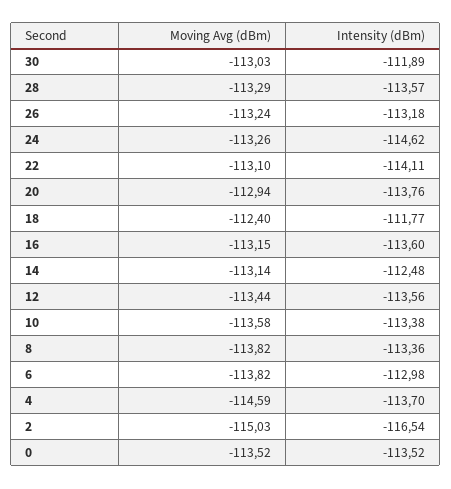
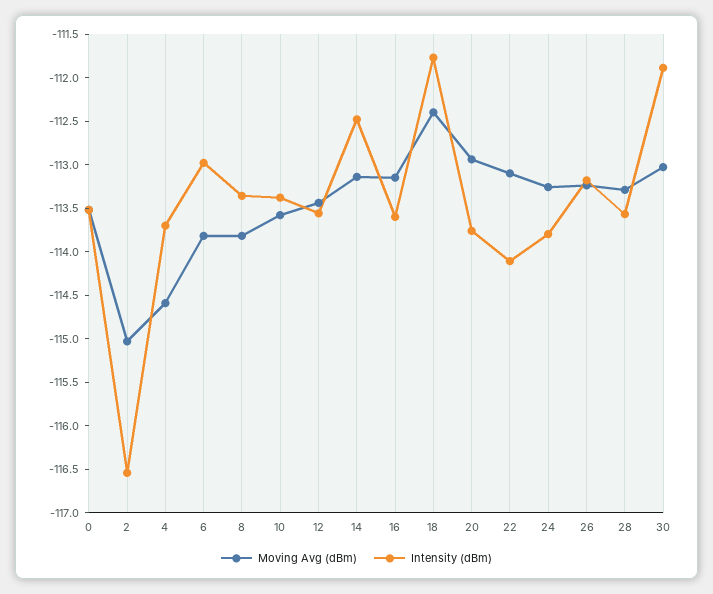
  {
    "Moving Avg (dBm)": {
      "30": -113.03,
      "28": -113.29,
      "26": -113.24,
      "24": -113.26,
      "22": -113.1,
      "20": -112.94,
      "18": -112.4,
      "16": -113.15,
      "14": -113.14,
      "12": -113.44,
      "10": -113.58,
      "8": -113.82,
      "6": -113.82,
      "4": -114.59,
      "2": -115.03,
      "0": -113.52
    },
    "Intensity (dBm)": {
      "30": -111.89,
      "28": -113.57,
      "26": -113.18,
-     "24": -114.62,
+     "24": -113.8,
      "22": -114.11,
      "20": -113.76,
      "18": -111.77,
      "16": -113.6,
      "14": -112.48,
      "12": -113.56,
      "10": -113.38,
      "8": -113.36,
      "6": -112.98,
      "4": -113.7,
      "2": -116.54,
      "0": -113.52
    }
  }

